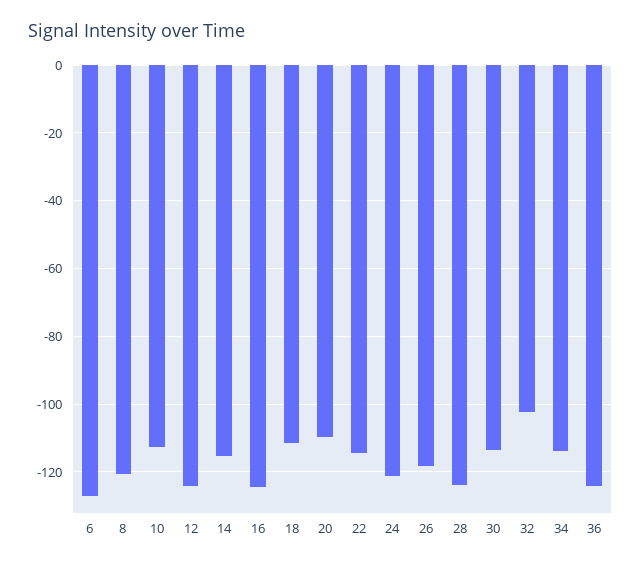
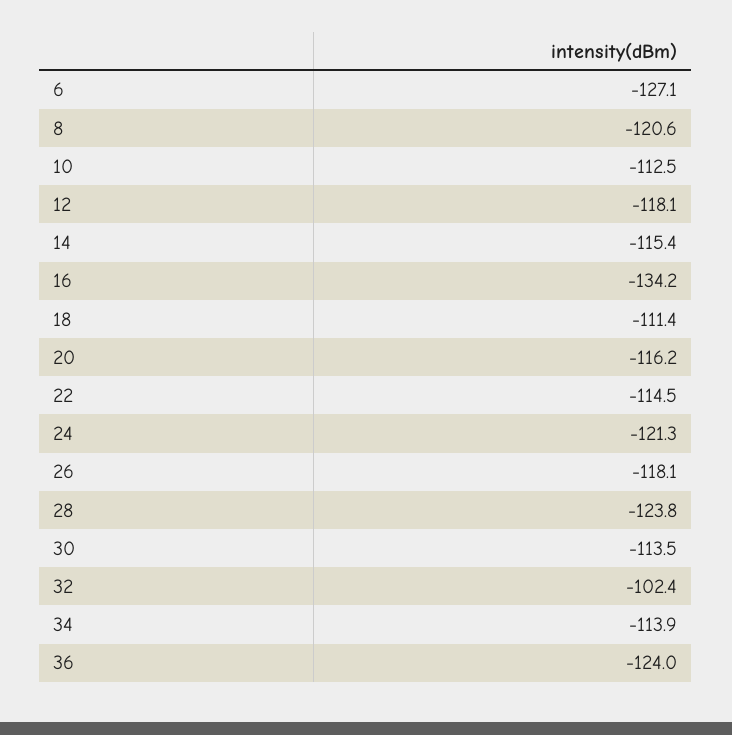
  {
    "6": -127.1,
    "8": -120.6,
    "10": -112.5,
-   "12": -124,
+   "12": -118.1,
    "14": -115.4,
-   "16": -124,
+   "16": -134.2,
    "18": -111.4,
-   "20": -110,
+   "20": -116.2,
    "22": -114.5,
    "24": -121.3,
    "26": -118.1,
    "28": -123.8,
    "30": -113.5,
    "32": -102.4,
    "34": -113.9,
    "36": -124
  }

